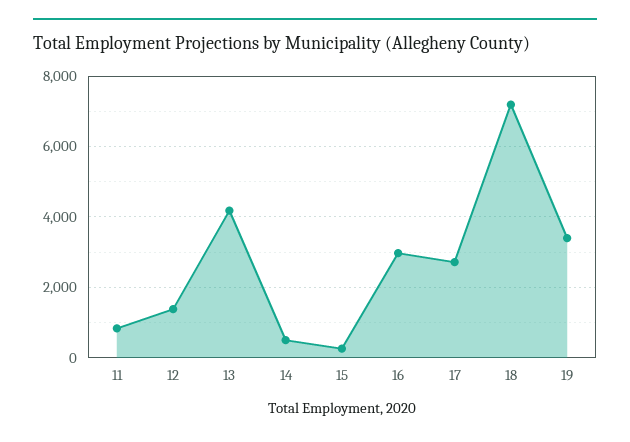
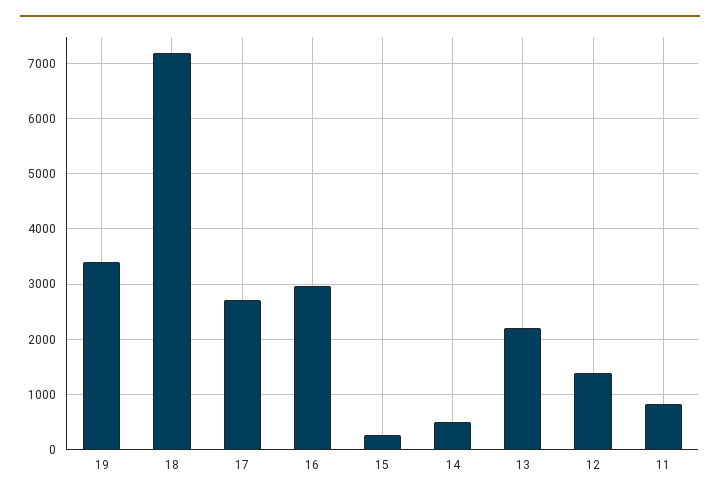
  {
    "11": 800,
    "12": 1400,
-   "13": 4200,
+   "13": 2200,
    "14": 600,
    "15": 200,
    "16": 3000,
    "17": 2800,
    "18": 7200,
    "19": 3400
  }

